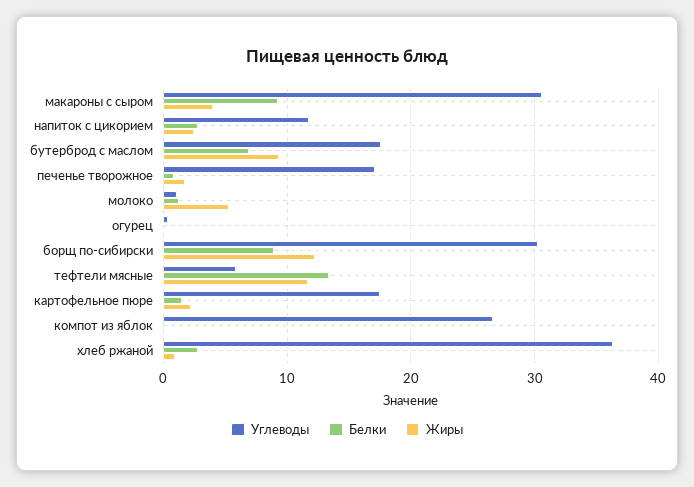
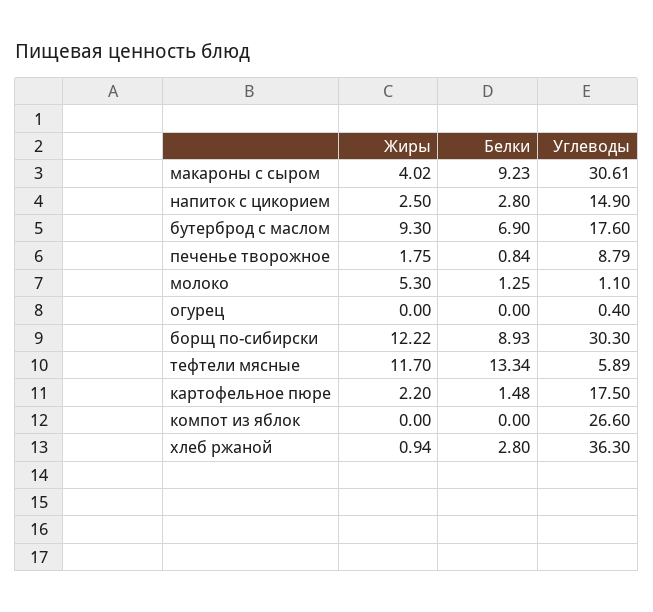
  {
    "Углеводы": {
      "макароны с сыром": 30.61,
-     "напиток с цикорием": 12,
+     "напиток с цикорием": 14.9,
      "бутерброд с маслом": 17.6,
-     "печенье творожное": 17,
+     "печенье творожное": 8.79,
      "молоко": 1.1,
      "огурец": 0.4,
      "борщ по-сибирски": 30.3,
      "тефтели мясные": 5.89,
      "картофельное пюре": 17.5,
      "компот из яблок": 26.6,
      "хлеб ржаной": 36.3
    },
    "Белки": {
      "макароны с сыром": 9.23,
      "напиток с цикорием": 2.8,
      "бутерброд с маслом": 6.9,
      "печенье творожное": 0.84,
      "молоко": 1.25,
      "огурец": 0,
      "борщ по-сибирски": 8.93,
      "тефтели мясные": 13.34,
      "картофельное пюре": 1.48,
      "компот из яблок": 0,
      "хлеб ржаной": 2.8
    },
    "Жиры": {
      "макароны с сыром": 4.02,
      "напиток с цикорием": 2.5,
      "бутерброд с маслом": 9.3,
      "печенье творожное": 1.75,
      "молоко": 5.3,
      "огурец": 0,
      "борщ по-сибирски": 12.22,
      "тефтели мясные": 11.7,
      "картофельное пюре": 2.2,
      "компот из яблок": 0,
      "хлеб ржаной": 0.94
    }
  }

